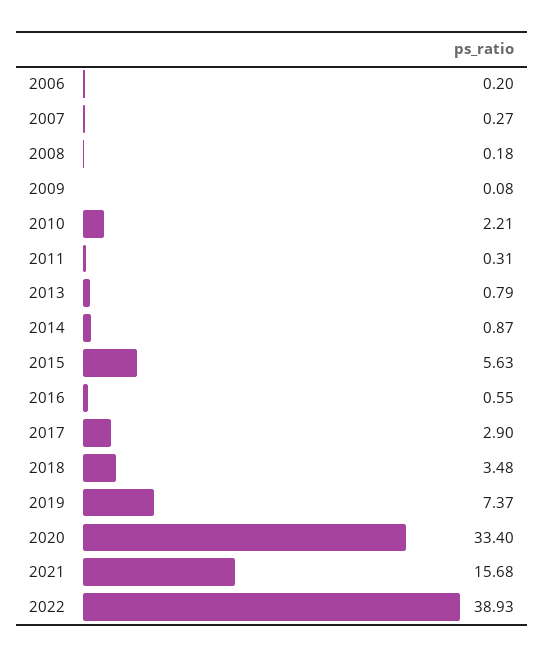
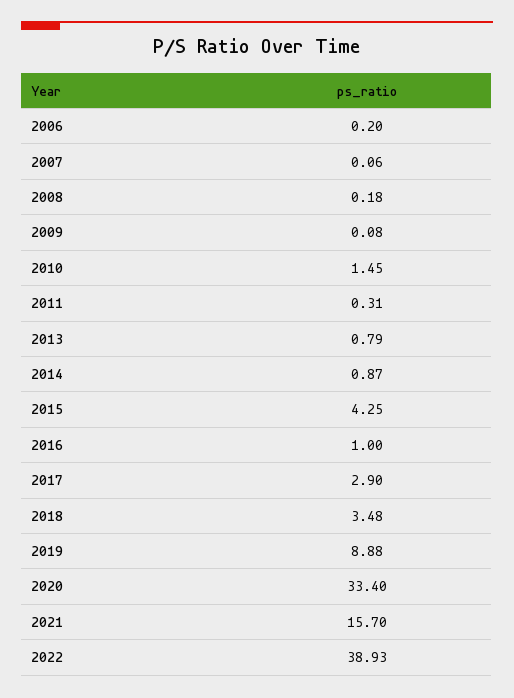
  {
    "2006": 0.2,
-   "2007": 0.27,
+   "2007": 0.06,
    "2008": 0.18,
    "2009": 0.08,
-   "2010": 2.21,
+   "2010": 1.45,
    "2011": 0.31,
    "2013": 0.79,
    "2014": 0.87,
-   "2015": 5.63,
+   "2015": 4.25,
-   "2016": 0.55,
+   "2016": 1,
    "2017": 2.9,
    "2018": 3.48,
-   "2019": 7.37,
+   "2019": 8.88,
    "2020": 33.4,
-   "2021": 15.68,
+   "2021": 15.7,
    "2022": 38.93
  }

